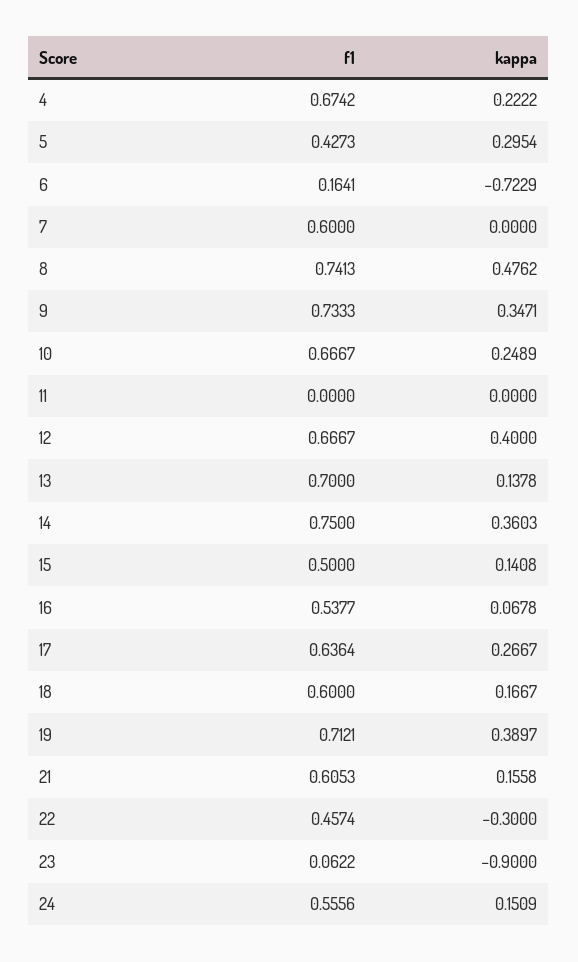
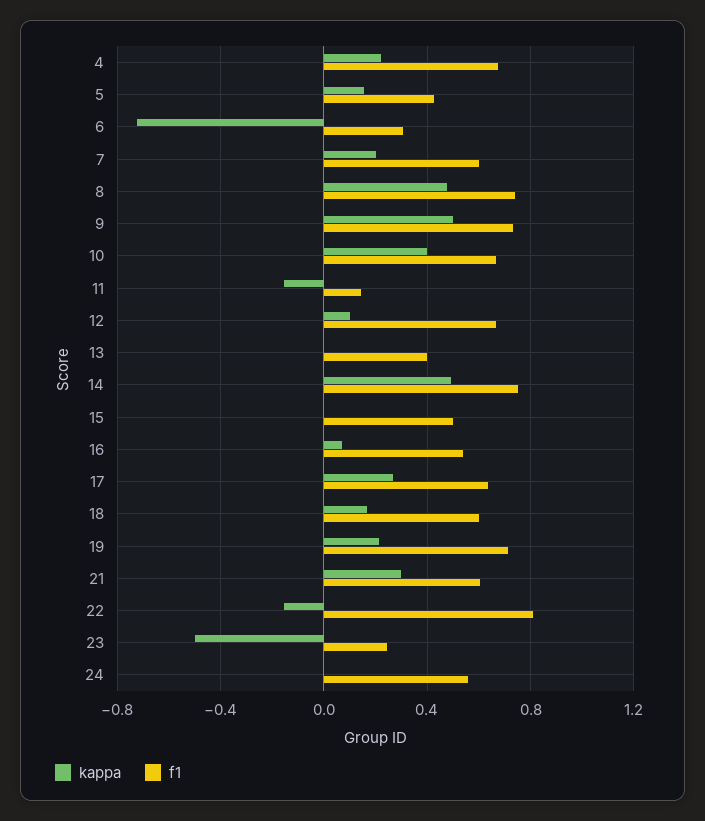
  {
    "f1": {
      "4": 0.6742,
      "5": 0.4273,
-     "6": 0.1641,
+     "6": 0.3,
      "7": 0.6,
      "8": 0.7413,
      "9": 0.7333,
      "10": 0.6667,
-     "11": 0,
+     "11": 0.15,
      "12": 0.6667,
-     "13": 0.7,
+     "13": 0.4,
      "14": 0.75,
      "15": 0.5,
      "16": 0.5377,
      "17": 0.6364,
      "18": 0.6,
      "19": 0.7121,
      "21": 0.6053,
-     "22": 0.4574,
+     "22": 0.8,
-     "23": 0.0622,
+     "23": 0.25,
      "24": 0.5556
    },
    "kappa": {
      "4": 0.2222,
-     "5": 0.2954,
+     "5": 0.15,
      "6": -0.7229,
-     "7": 0,
+     "7": 0.2,
      "8": 0.4762,
-     "9": 0.3471,
+     "9": 0.5,
-     "10": 0.2489,
+     "10": 0.4,
-     "11": 0,
+     "11": -0.15,
-     "12": 0.4,
+     "12": 0.1,
-     "13": 0.1378,
+     "13": 0,
-     "14": 0.3603,
+     "14": 0.5,
-     "15": 0.1408,
+     "15": 0,
      "16": 0.0678,
      "17": 0.2667,
      "18": 0.1667,
-     "19": 0.3897,
+     "19": 0.2,
-     "21": 0.1558,
+     "21": 0.3,
-     "22": -0.3,
+     "22": -0.15,
-     "23": -0.9,
+     "23": -0.5,
-     "24": 0.1509
+     "24": 0
    }
  }

